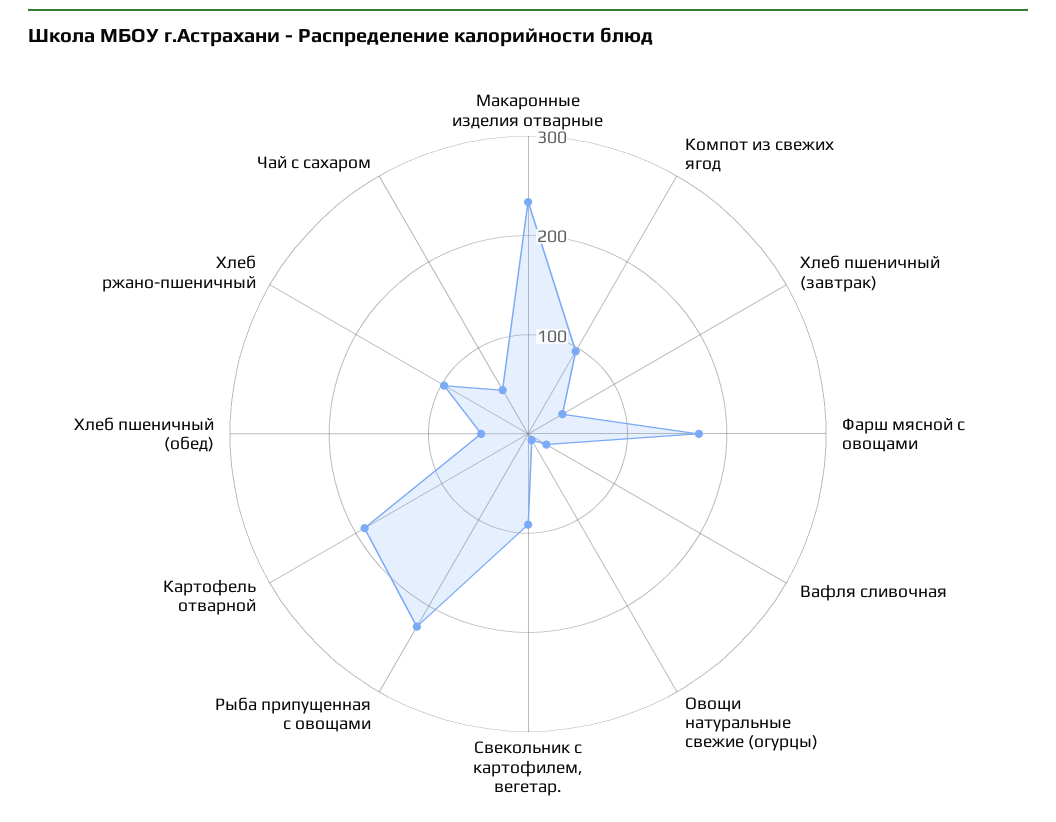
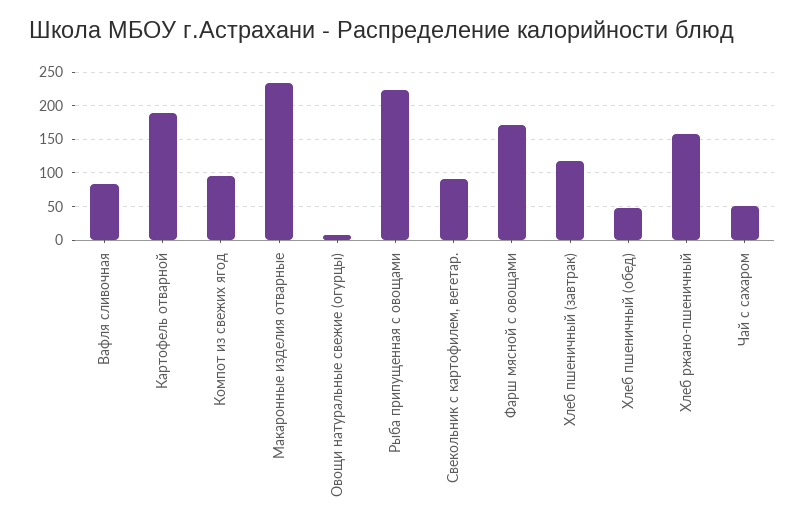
  {
    "Макаронные изделия отварные": 230,
    "Компот из свежих ягод": 100,
-   "Хлеб пшеничный (завтрак)": 40,
+   "Хлеб пшеничный (завтрак)": 120,
    "Фарш мясной с овощами": 170,
-   "Вафля сливочная": 20,
+   "Вафля сливочная": 80,
    "Овощи натуральные свежие (огурцы)": 10,
    "Свекольник с картофилем, вегетар.": 90,
    "Рыба припущенная с овощами": 220,
    "Картофель отварной": 190,
    "Хлеб пшеничный (обед)": 50,
-   "Хлеб ржано-пшеничный": 100,
+   "Хлеб ржано-пшеничный": 160,
    "Чай с сахаром": 50
  }

